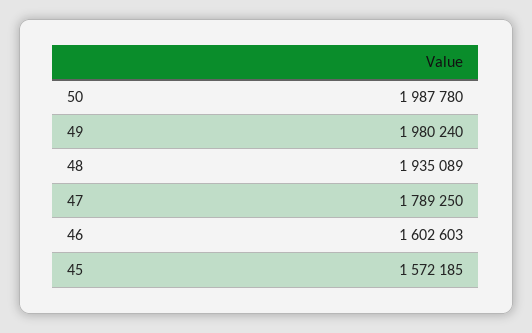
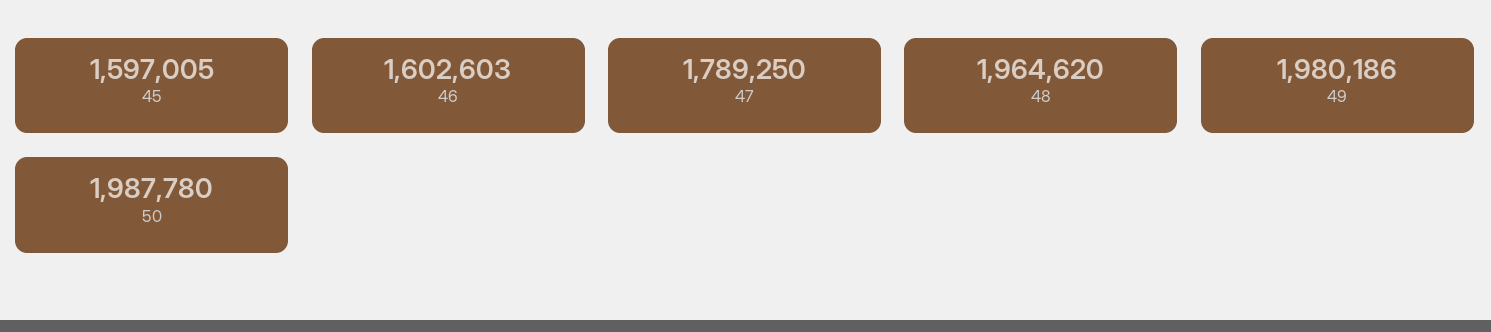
  {
    "50": 1987780,
-   "49": 1980240,
+   "49": 1980186,
-   "48": 1935089,
+   "48": 1964620,
    "47": 1789250,
    "46": 1602603,
-   "45": 1572185
+   "45": 1597005
  }

